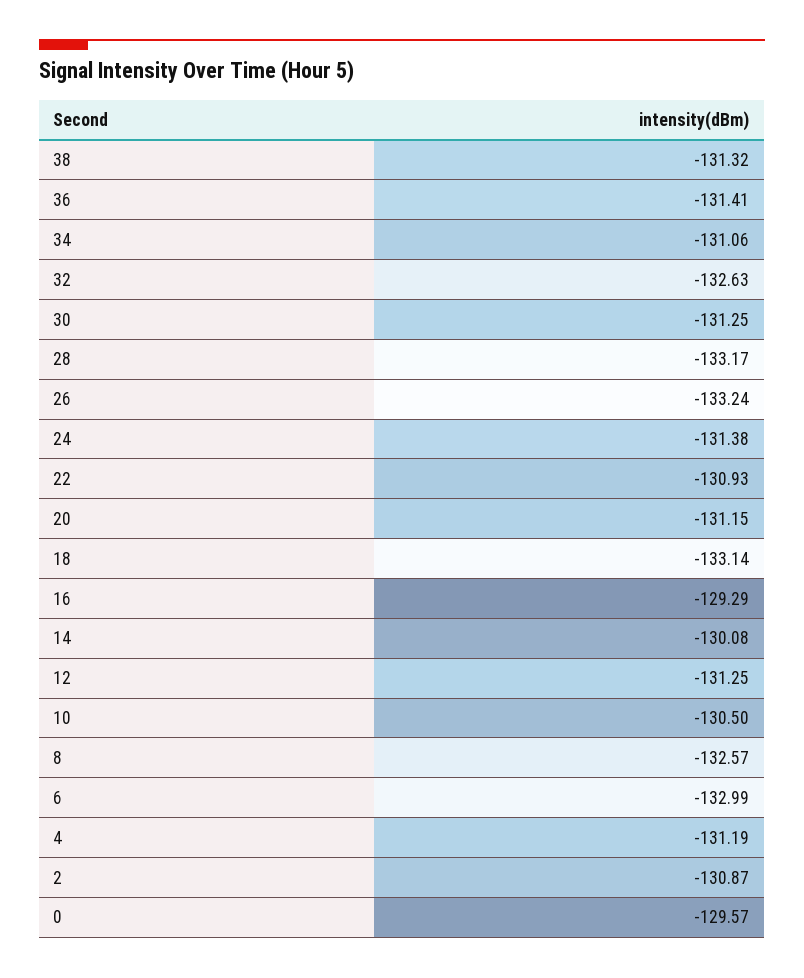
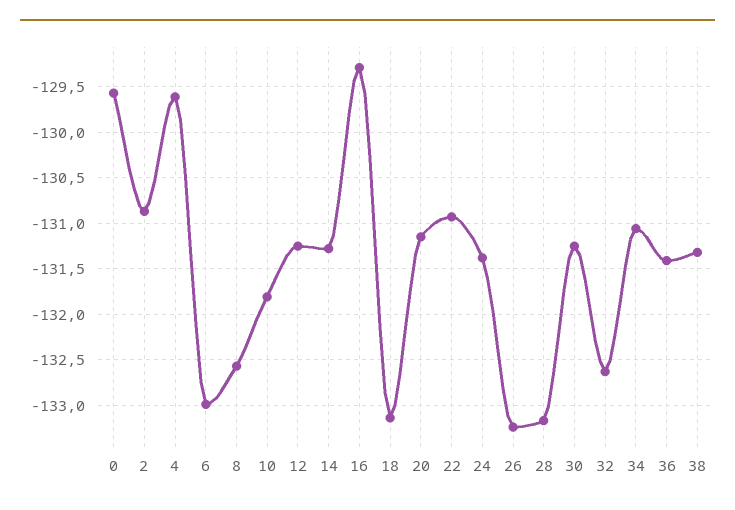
  {
    "38": -131.32,
    "36": -131.41,
    "34": -131.06,
    "32": -132.63,
    "30": -131.25,
    "28": -133.17,
    "26": -133.24,
    "24": -131.38,
    "22": -130.93,
    "20": -131.15,
    "18": -133.14,
    "16": -129.29,
-   "14": -130.08,
+   "14": -131.3,
    "12": -131.25,
-   "10": -130.5,
+   "10": -131.8,
    "8": -132.57,
    "6": -132.99,
-   "4": -131.19,
+   "4": -129.6,
    "2": -130.87,
    "0": -129.57
  }

